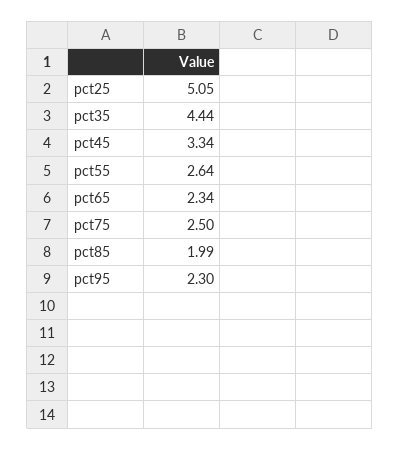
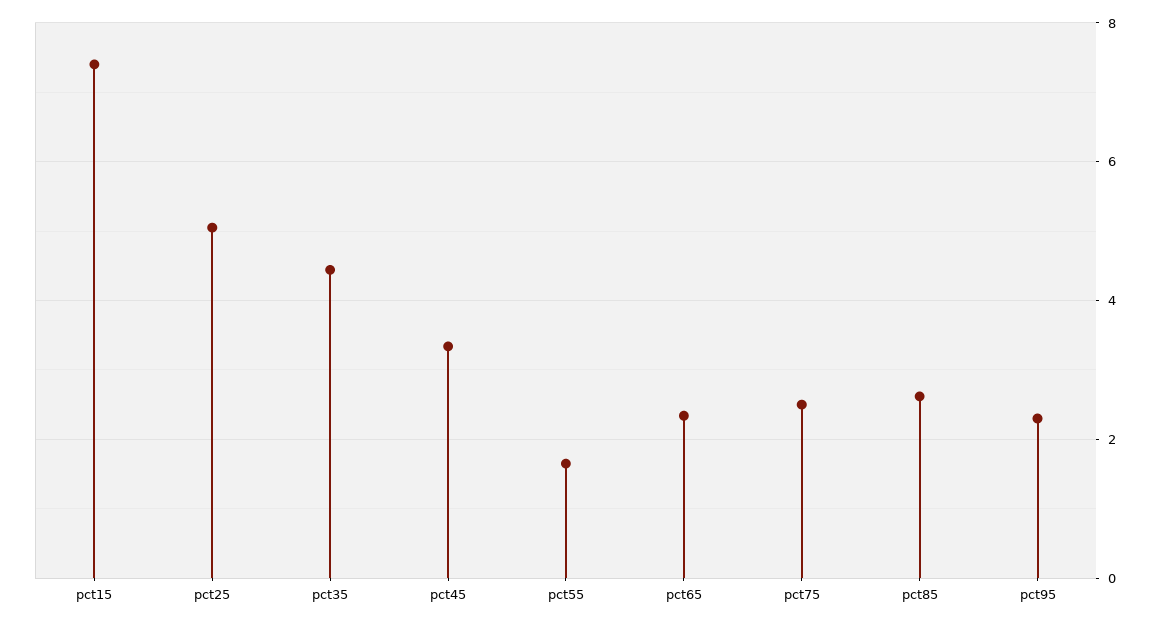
  {
    "pct25": 5.05,
    "pct35": 4.44,
    "pct45": 3.34,
-   "pct55": 2.64,
+   "pct55": 1.6,
    "pct65": 2.34,
    "pct75": 2.5,
-   "pct85": 1.99,
+   "pct85": 2.6,
-   "pct95": 2.3
+   "pct95": 2.3,
+   "pct15": 7.4
  }

